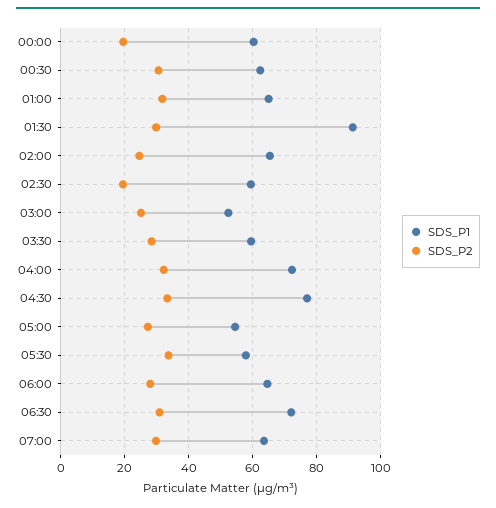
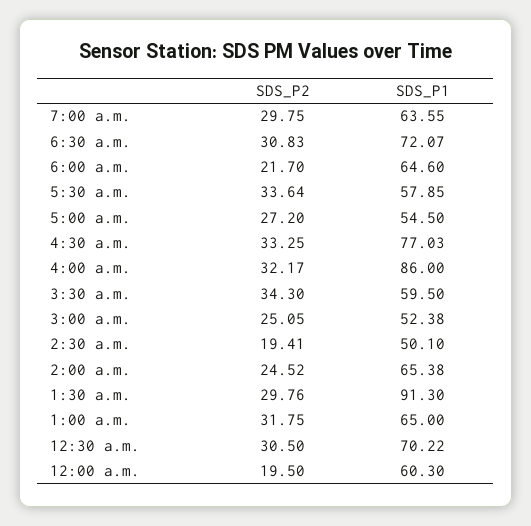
  {
    "SDS_P1": {
      "00:00": 60.3,
-     "00:30": 62,
+     "00:30": 70.22,
      "01:00": 65,
      "01:30": 91.3,
      "02:00": 65.38,
-     "02:30": 60,
+     "02:30": 50.1,
      "03:00": 52.38,
      "03:30": 59.5,
-     "04:00": 72,
+     "04:00": 86,
      "04:30": 77.03,
      "05:00": 54.5,
      "05:30": 57.85,
      "06:00": 64.6,
      "06:30": 72.07,
      "07:00": 63.55
    },
    "SDS_P2": {
      "00:00": 19.5,
      "00:30": 30.5,
      "01:00": 31.75,
      "01:30": 29.76,
      "02:00": 24.52,
      "02:30": 19.41,
      "03:00": 25.05,
-     "03:30": 28,
+     "03:30": 34.3,
      "04:00": 32.17,
      "04:30": 33.25,
      "05:00": 27.2,
      "05:30": 33.64,
-     "06:00": 28,
+     "06:00": 21.7,
      "06:30": 30.83,
      "07:00": 29.75
    }
  }

